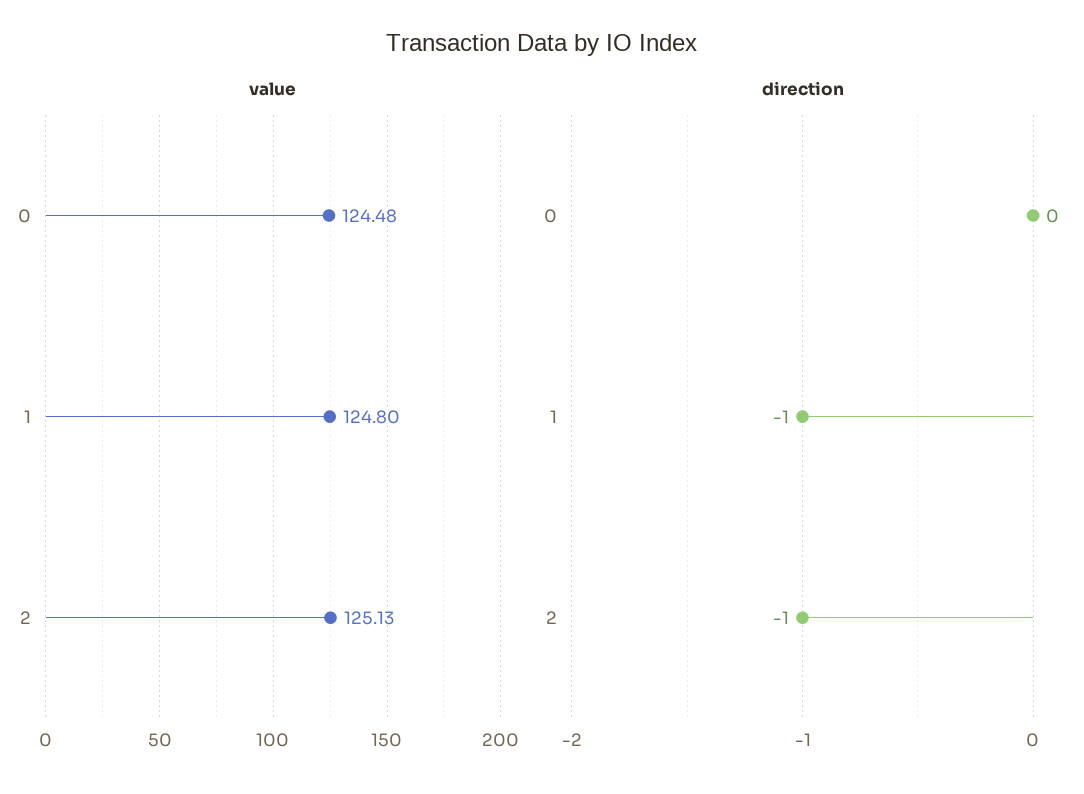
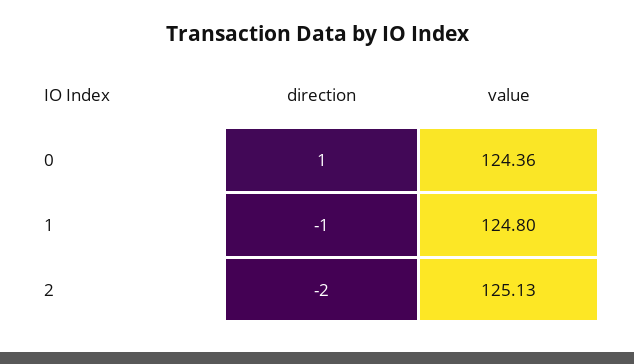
  {
    "value": {
-     "0": 124.48,
+     "0": 124.36,
      "1": 124.8,
      "2": 125.13
    },
    "direction": {
-     "0": 0,
+     "0": 1,
      "1": -1,
-     "2": -1
+     "2": -2
    }
  }

